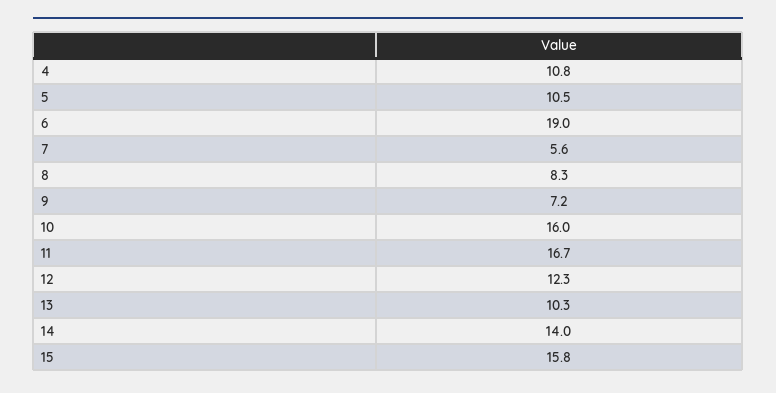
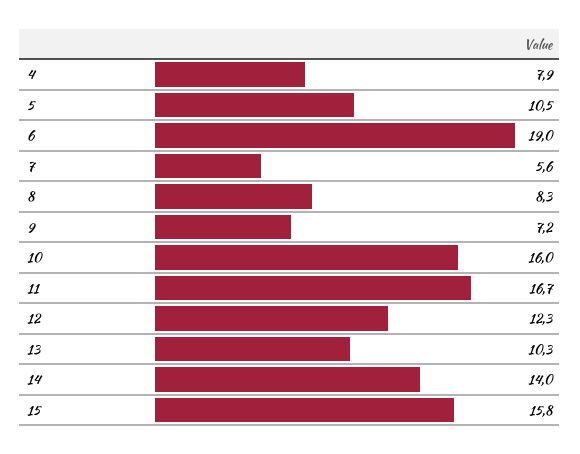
  {
-   "4": 10.8,
+   "4": 7.9,
    "5": 10.5,
    "6": 19,
    "7": 5.6,
    "8": 8.3,
    "9": 7.2,
    "10": 16,
    "11": 16.7,
    "12": 12.3,
    "13": 10.3,
    "14": 14,
    "15": 15.8
  }

